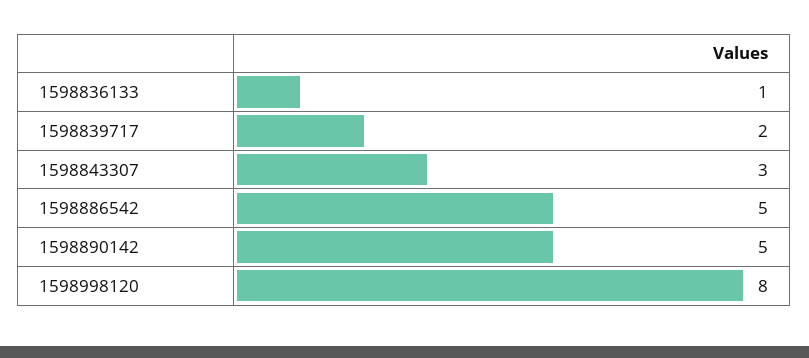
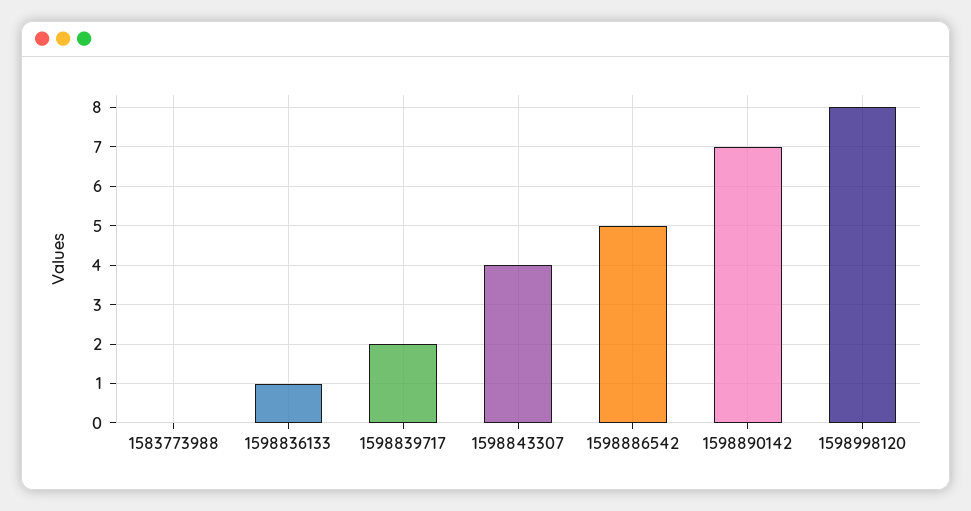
  {
    "1598836133": 1,
    "1598839717": 2,
-   "1598843307": 3,
+   "1598843307": 4,
    "1598886542": 5,
-   "1598890142": 5,
+   "1598890142": 7,
-   "1598998120": 8
+   "1598998120": 8,
+   "1583773988": 0
  }

